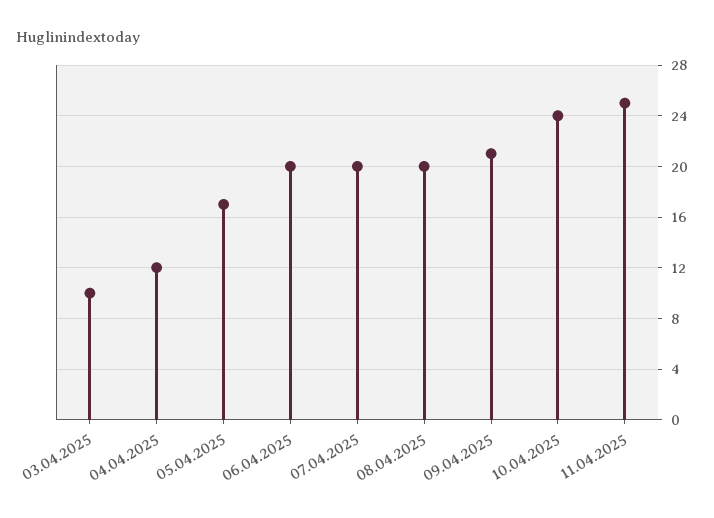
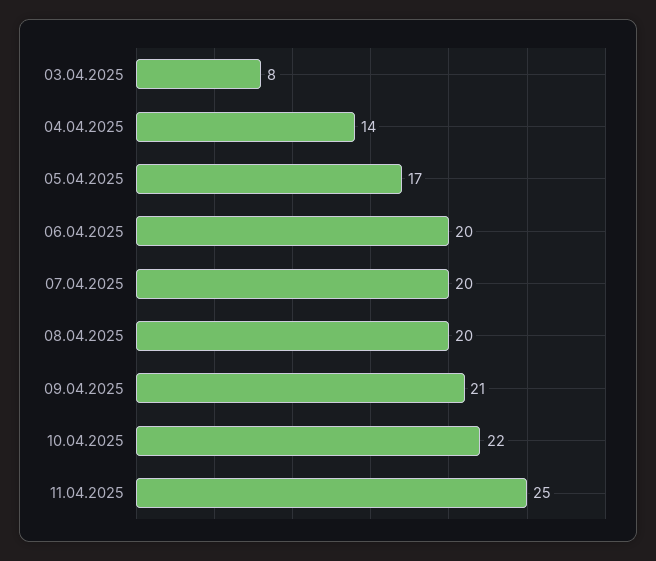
  {
-   "03.04.2025": 10,
+   "03.04.2025": 8,
-   "04.04.2025": 12,
+   "04.04.2025": 14,
    "05.04.2025": 17,
    "06.04.2025": 20,
    "07.04.2025": 20,
    "08.04.2025": 20,
    "09.04.2025": 21,
-   "10.04.2025": 24,
+   "10.04.2025": 22,
    "11.04.2025": 25
  }

